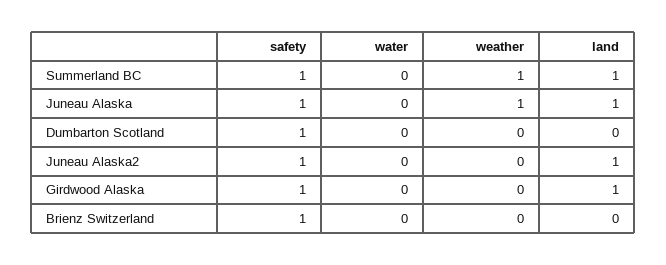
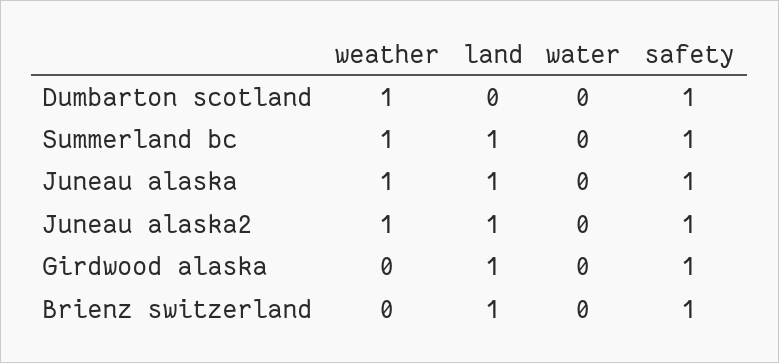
  {
    "safety": {
      "Summerland BC": 1,
      "Juneau Alaska": 1,
      "Dumbarton Scotland": 1,
      "Juneau Alaska2": 1,
      "Girdwood Alaska": 1,
      "Brienz Switzerland": 1
    },
    "water": {
      "Summerland BC": 0,
      "Juneau Alaska": 0,
      "Dumbarton Scotland": 0,
      "Juneau Alaska2": 0,
      "Girdwood Alaska": 0,
      "Brienz Switzerland": 0
    },
    "weather": {
      "Summerland BC": 1,
      "Juneau Alaska": 1,
-     "Dumbarton Scotland": 0,
+     "Dumbarton Scotland": 1,
-     "Juneau Alaska2": 0,
+     "Juneau Alaska2": 1,
      "Girdwood Alaska": 0,
      "Brienz Switzerland": 0
    },
    "land": {
      "Summerland BC": 1,
      "Juneau Alaska": 1,
      "Dumbarton Scotland": 0,
      "Juneau Alaska2": 1,
      "Girdwood Alaska": 1,
-     "Brienz Switzerland": 0
+     "Brienz Switzerland": 1
    }
  }

